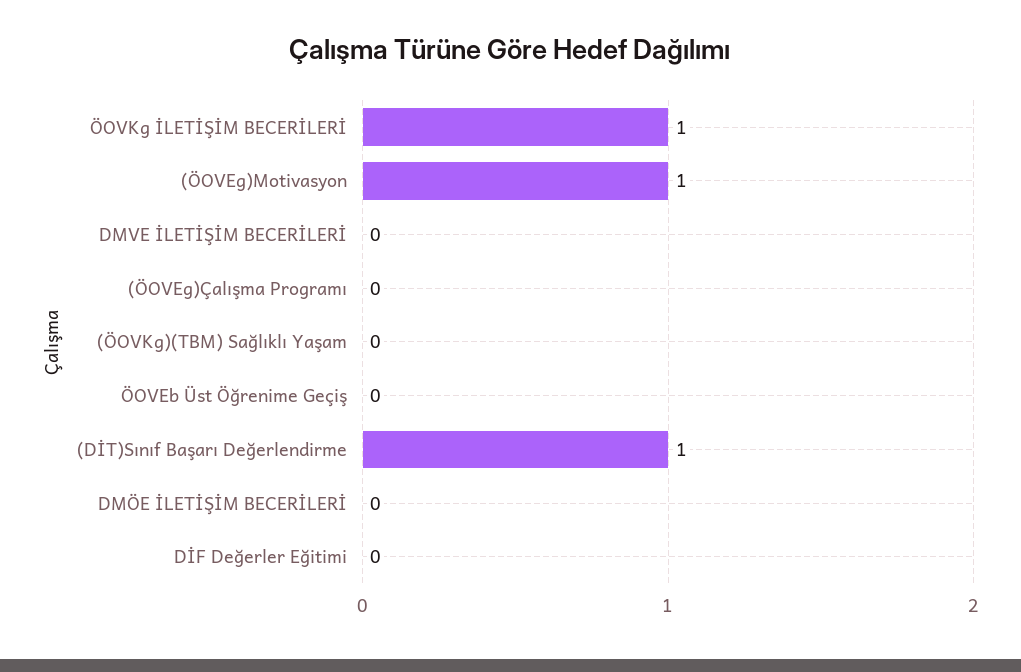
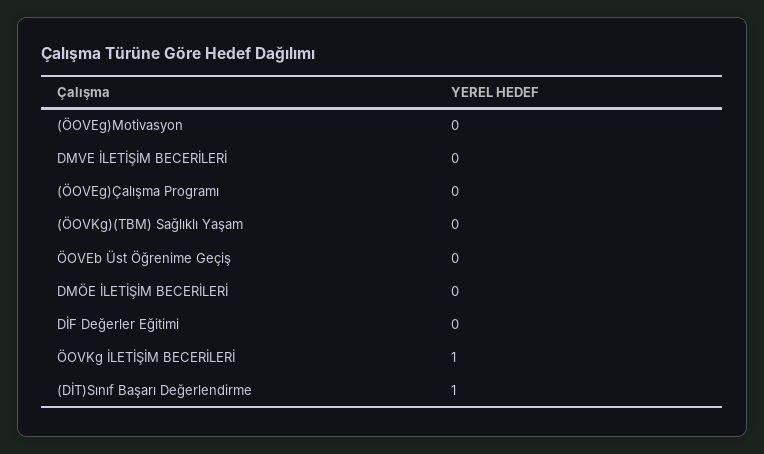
  {
    "ÖOVKg İLETİŞİM BECERİLERİ": 1,
-   "(ÖOVEg)Motivasyon": 1,
+   "(ÖOVEg)Motivasyon": 0,
    "DMVE İLETİŞİM BECERİLERİ": 0,
    "(ÖOVEg)Çalışma Programı": 0,
    "(ÖOVKg)(TBM) Sağlıklı Yaşam": 0,
    "ÖOVEb Üst Öğrenime Geçiş": 0,
    "(DİT)Sınıf Başarı Değerlendirme": 1,
    "DMÖE İLETİŞİM BECERİLERİ": 0,
    "DİF Değerler Eğitimi": 0
  }

